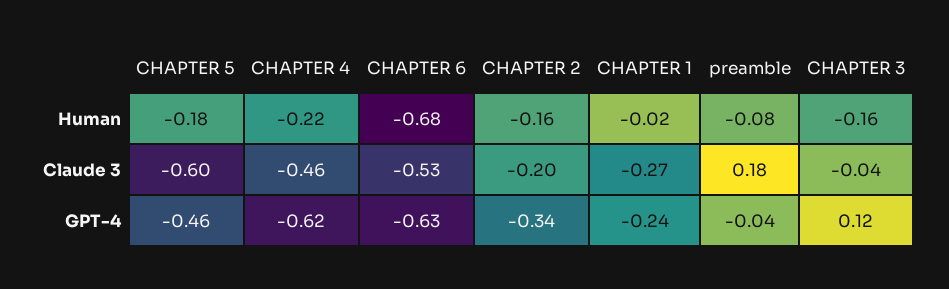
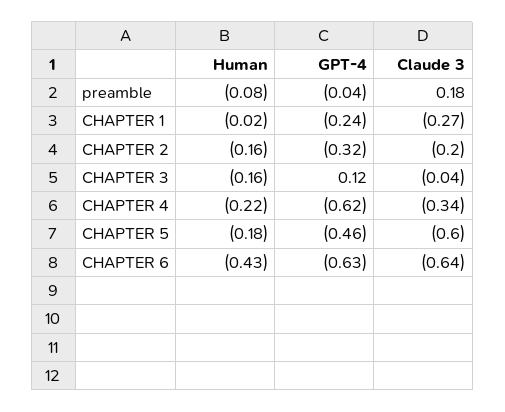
  {
    "CHAPTER 5": {
      "Human": -0.18,
      "Claude 3": -0.6,
      "GPT-4": -0.46
    },
    "CHAPTER 4": {
      "Human": -0.22,
-     "Claude 3": -0.46,
+     "Claude 3": -0.34,
      "GPT-4": -0.62
    },
    "CHAPTER 6": {
-     "Human": -0.68,
+     "Human": -0.43,
-     "Claude 3": -0.53,
+     "Claude 3": -0.64,
      "GPT-4": -0.63
    },
    "CHAPTER 2": {
      "Human": -0.16,
      "Claude 3": -0.2,
-     "GPT-4": -0.34
+     "GPT-4": -0.32
    },
    "CHAPTER 1": {
      "Human": -0.02,
      "Claude 3": -0.27,
      "GPT-4": -0.24
    },
    "preamble": {
      "Human": -0.08,
      "Claude 3": 0.18,
      "GPT-4": -0.04
    },
    "CHAPTER 3": {
      "Human": -0.16,
      "Claude 3": -0.04,
      "GPT-4": 0.12
    }
  }

